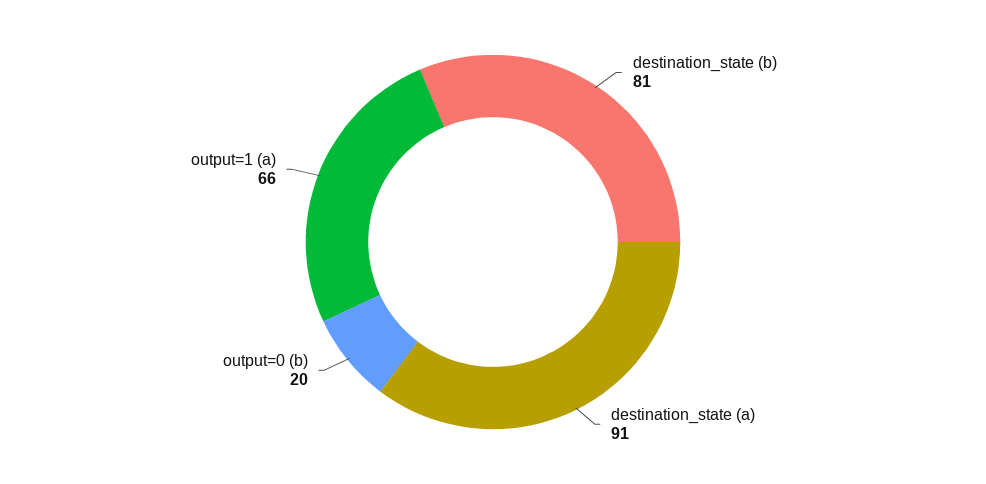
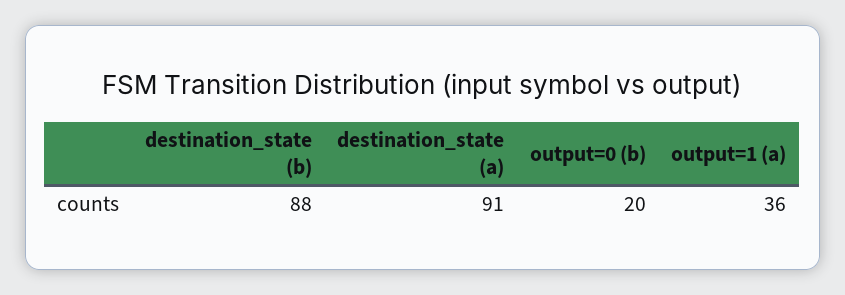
  {
-   "destination_state (b)": 81,
+   "destination_state (b)": 88,
    "destination_state (a)": 91,
    "output=0 (b)": 20,
-   "output=1 (a)": 66
+   "output=1 (a)": 36
  }

